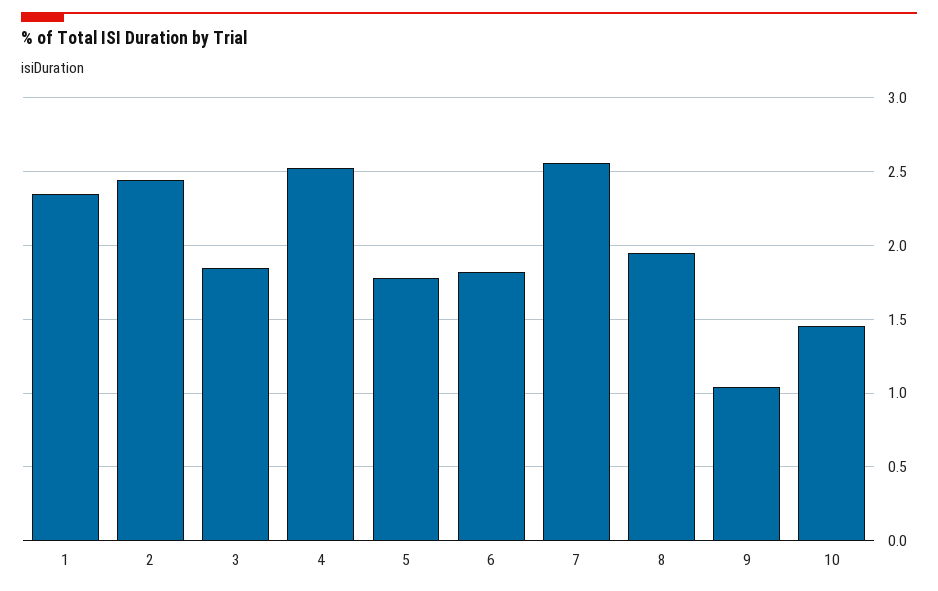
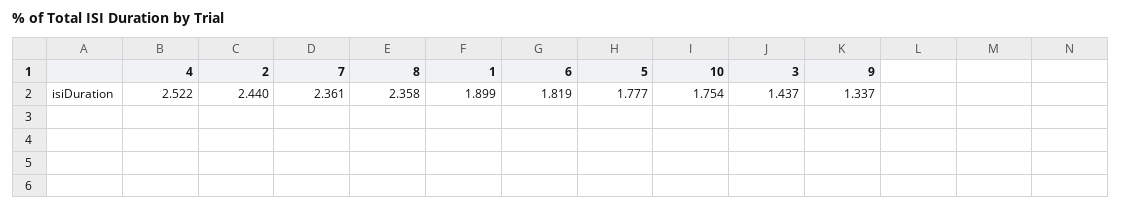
  {
-   "1": 2.35,
+   "1": 1.899,
    "2": 2.44,
-   "3": 1.85,
+   "3": 1.437,
    "4": 2.522,
    "5": 1.777,
    "6": 1.819,
-   "7": 2.55,
+   "7": 2.361,
-   "8": 1.95,
+   "8": 2.358,
-   "9": 1.05,
+   "9": 1.337,
-   "10": 1.45
+   "10": 1.754
  }

